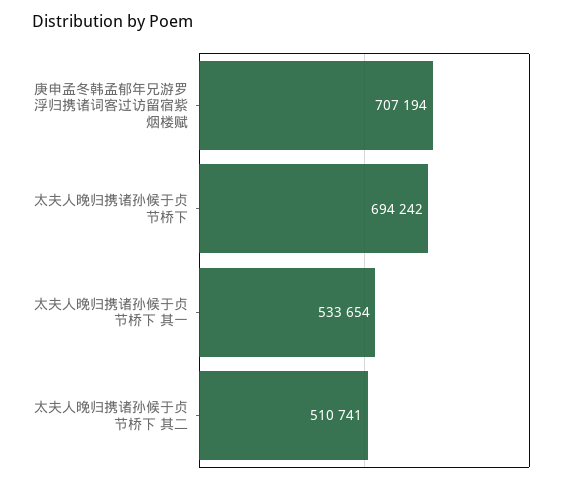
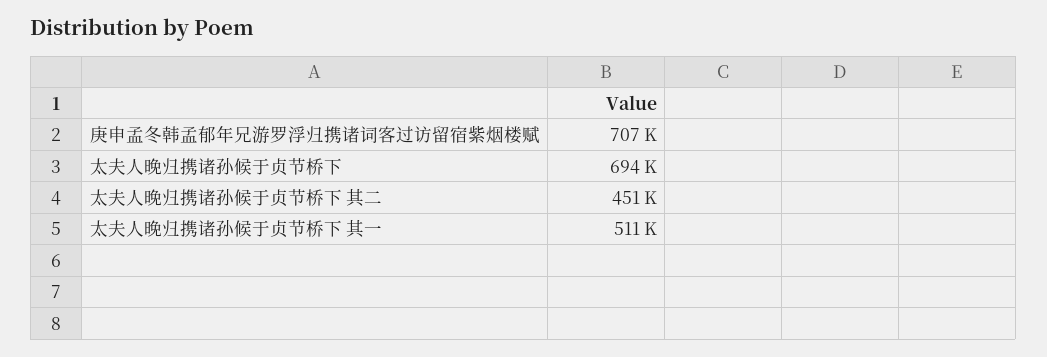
  {
    "庚申孟冬韩孟郁年兄游罗浮归携诸词客过访留宿紫烟楼赋": 707194,
    "太夫人晚归携诸孙候于贞节桥下": 694242,
-   "太夫人晚归携诸孙候于贞节桥下 其一": 533654,
+   "太夫人晚归携诸孙候于贞节桥下 其一": 511000,
-   "太夫人晚归携诸孙候于贞节桥下 其二": 510741
+   "太夫人晚归携诸孙候于贞节桥下 其二": 451000
  }

